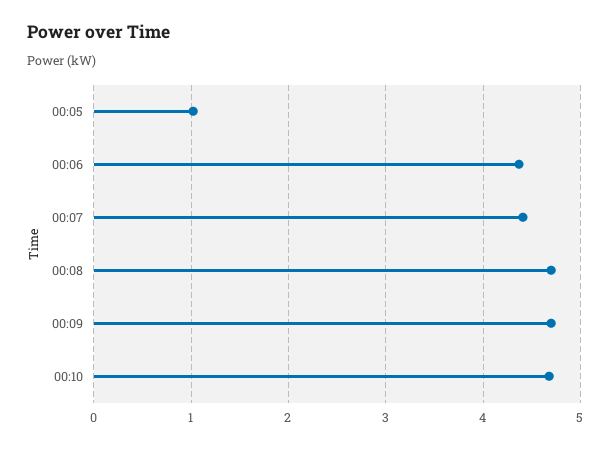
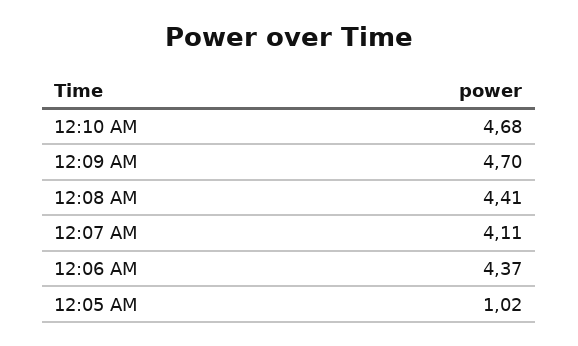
  {
    "00:05": 1.02,
    "00:06": 4.37,
-   "00:07": 4.4,
+   "00:07": 4.11,
-   "00:08": 4.7,
+   "00:08": 4.41,
    "00:09": 4.7,
    "00:10": 4.68
  }

